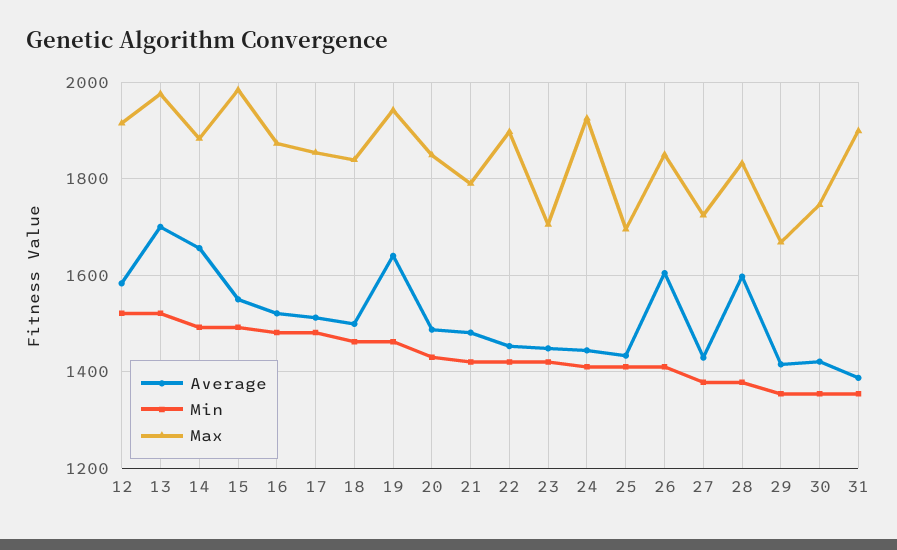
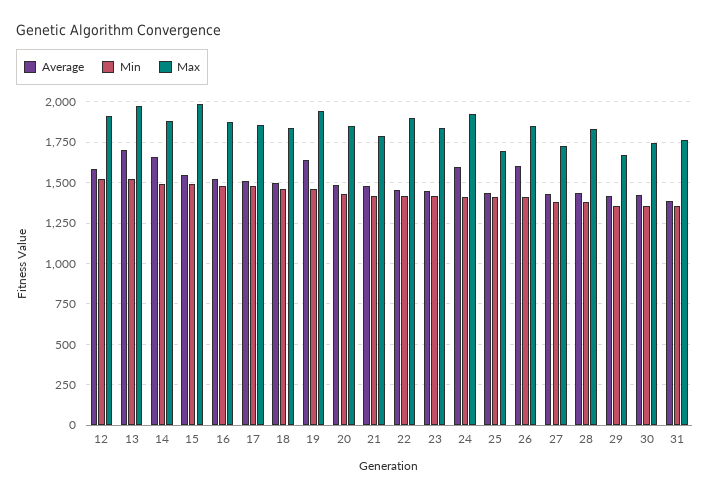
  {
    "Average": {
      "12": 1580,
      "13": 1700,
      "14": 1660,
      "15": 1560,
      "16": 1520,
      "17": 1520,
      "18": 1500,
      "19": 1640,
      "20": 1480,
      "21": 1480,
      "22": 1460,
      "23": 1440,
-     "24": 1440,
+     "24": 1600,
      "25": 1440,
      "26": 1600,
      "27": 1420,
-     "28": 1600,
+     "28": 1450,
      "29": 1420,
      "30": 1420,
      "31": 1380
    },
    "Min": {
      "12": 1520,
      "13": 1520,
      "14": 1500,
      "15": 1500,
      "16": 1480,
      "17": 1480,
      "18": 1460,
      "19": 1460,
      "20": 1440,
      "21": 1420,
      "22": 1420,
      "23": 1420,
      "24": 1420,
      "25": 1420,
      "26": 1420,
      "27": 1380,
      "28": 1380,
      "29": 1360,
      "30": 1360,
      "31": 1360
    },
    "Max": {
      "12": 1920,
      "13": 1980,
      "14": 1880,
      "15": 1980,
      "16": 1880,
      "17": 1860,
      "18": 1840,
      "19": 1940,
      "20": 1840,
      "21": 1800,
      "22": 1900,
-     "23": 1700,
+     "23": 1850,
      "24": 1920,
      "25": 1700,
      "26": 1860,
      "27": 1720,
      "28": 1840,
      "29": 1660,
      "30": 1740,
-     "31": 1900
+     "31": 1750
    }
  }

